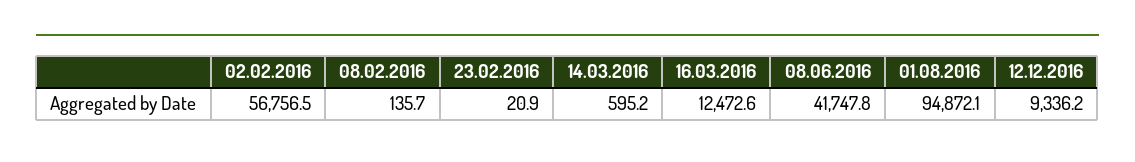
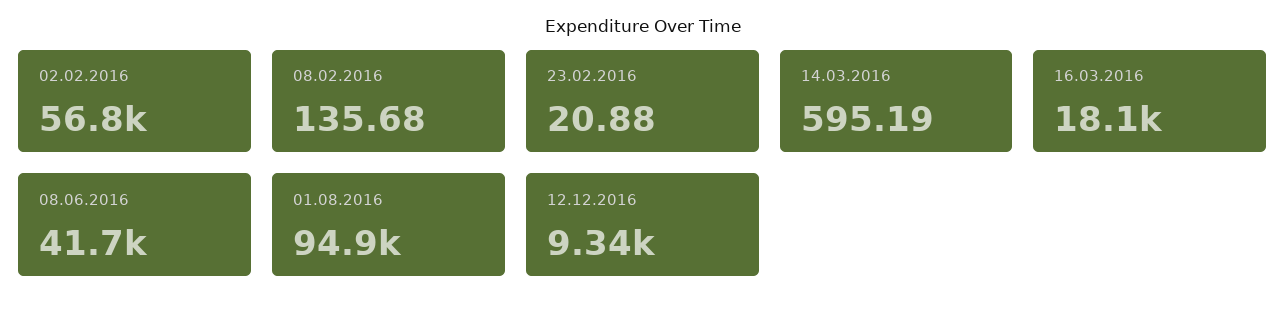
  {
    "02.02.2016": 56756.5,
    "08.02.2016": 135.68,
    "23.02.2016": 20.88,
    "14.03.2016": 595.19,
-   "16.03.2016": 12472.6,
+   "16.03.2016": 18100,
    "08.06.2016": 41747.8,
    "01.08.2016": 94872.1,
    "12.12.2016": 9336.2
  }

